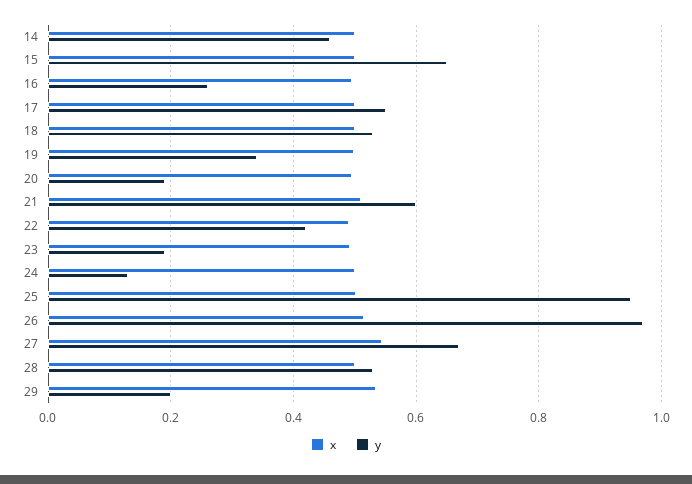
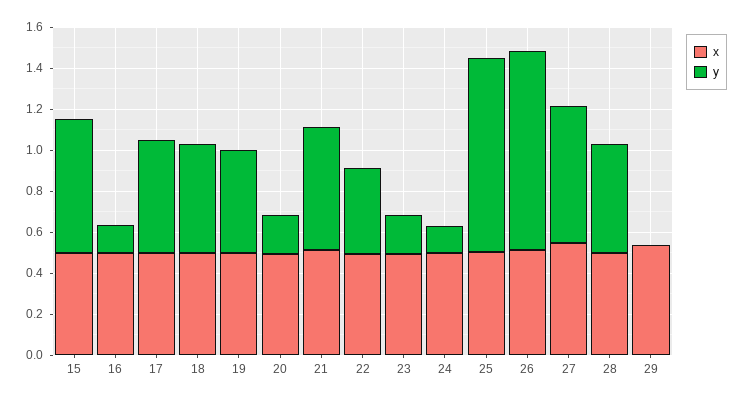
  {
    "x": {
-     "14": 0.5,
      "15": 0.5,
      "16": 0.5,
      "17": 0.5,
      "18": 0.5,
      "19": 0.5,
      "20": 0.5,
      "21": 0.52,
      "22": 0.5,
      "23": 0.5,
      "24": 0.5,
      "25": 0.5,
      "26": 0.52,
      "27": 0.54,
      "28": 0.5,
      "29": 0.54
    },
    "y": {
-     "14": 0.46,
      "15": 0.66,
-     "16": 0.26,
+     "16": 0.15,
      "17": 0.56,
      "18": 0.54,
-     "19": 0.34,
+     "19": 0.5,
      "20": 0.2,
      "21": 0.6,
      "22": 0.42,
      "23": 0.2,
      "24": 0.14,
      "25": 0.96,
      "26": 0.98,
      "27": 0.68,
      "28": 0.54,
-     "29": 0.2
+     "29": 0
    }
  }

